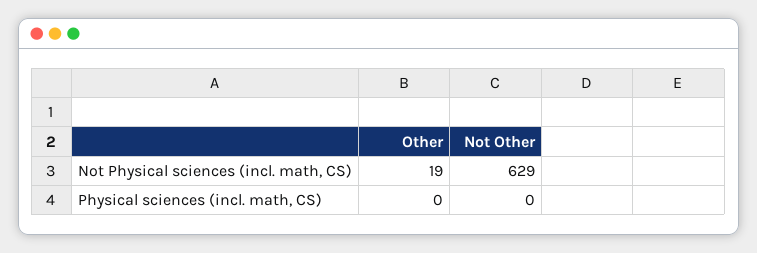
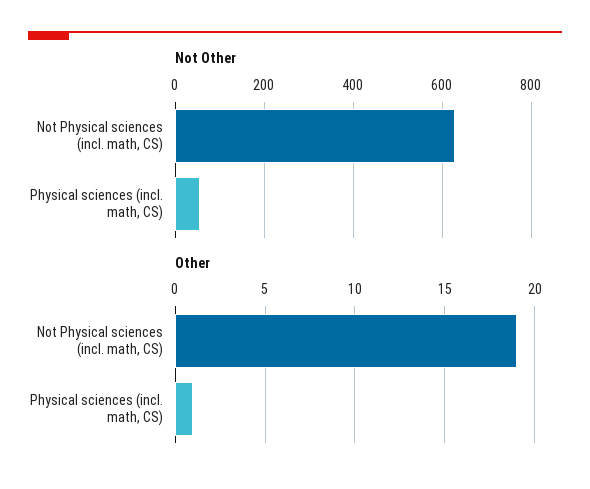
  {
    "Other": {
      "Not Physical sciences (incl. math, CS)": 19,
-     "Physical sciences (incl. math, CS)": 0
+     "Physical sciences (incl. math, CS)": 1
    },
    "Not Other": {
      "Not Physical sciences (incl. math, CS)": 629,
-     "Physical sciences (incl. math, CS)": 0
+     "Physical sciences (incl. math, CS)": 60
    }
  }

